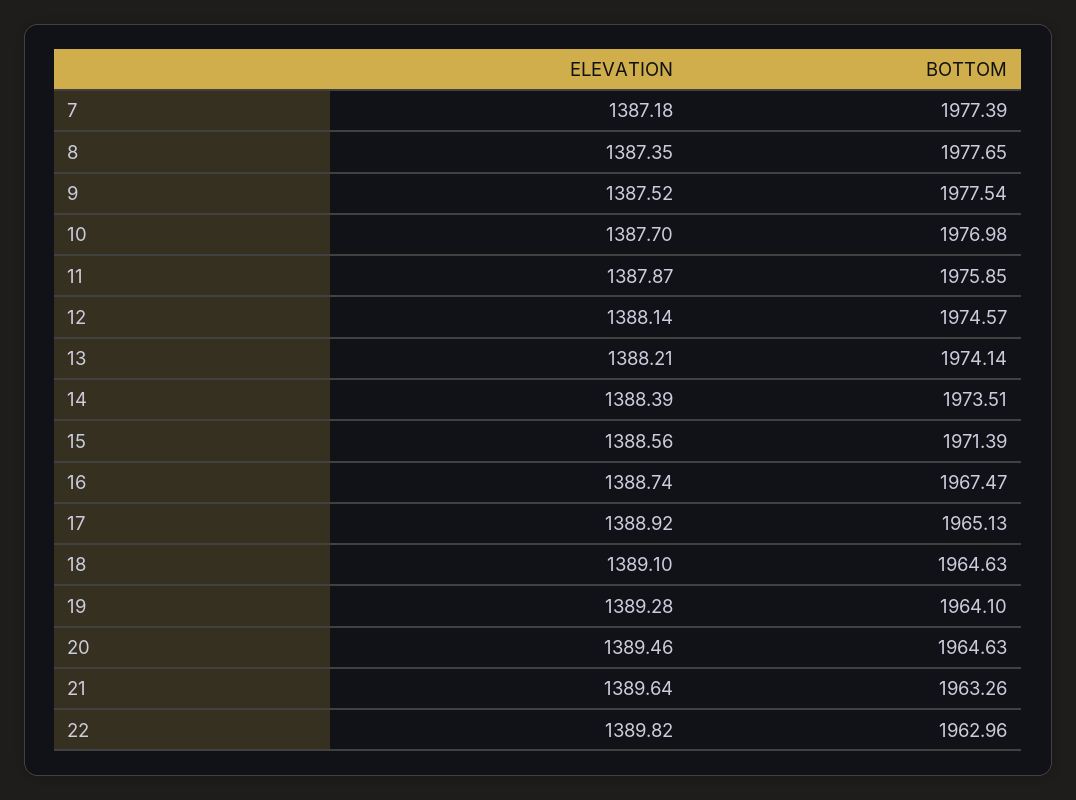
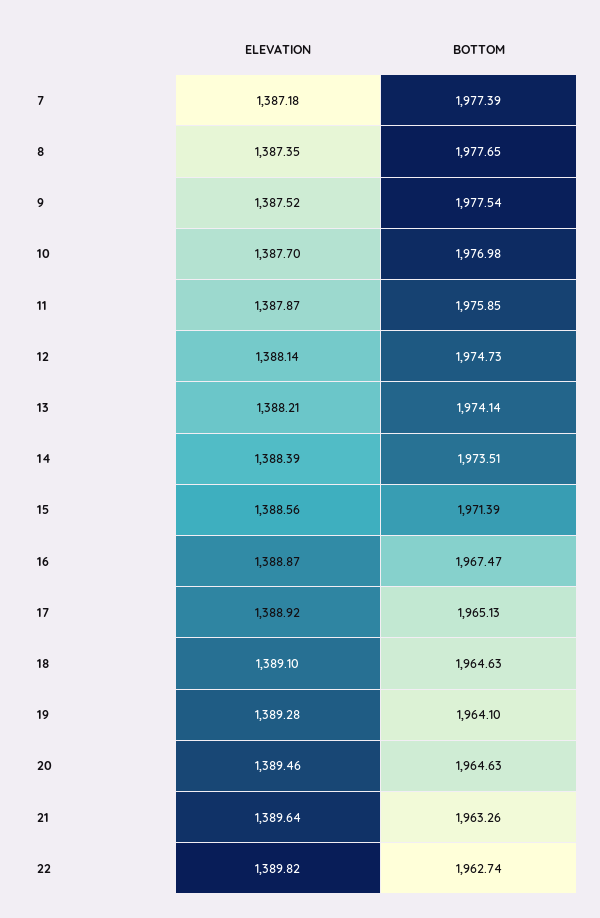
  {
    "ELEVATION": {
      "7": 1387.18,
      "8": 1387.35,
      "9": 1387.52,
      "10": 1387.7,
      "11": 1387.87,
      "12": 1388.14,
      "13": 1388.21,
      "14": 1388.39,
      "15": 1388.56,
-     "16": 1388.74,
+     "16": 1388.87,
      "17": 1388.92,
      "18": 1389.1,
      "19": 1389.28,
      "20": 1389.46,
      "21": 1389.64,
      "22": 1389.82
    },
    "BOTTOM": {
      "7": 1977.39,
      "8": 1977.65,
      "9": 1977.54,
      "10": 1976.98,
      "11": 1975.85,
-     "12": 1974.57,
+     "12": 1974.73,
      "13": 1974.14,
      "14": 1973.51,
      "15": 1971.39,
      "16": 1967.47,
      "17": 1965.13,
      "18": 1964.63,
      "19": 1964.1,
      "20": 1964.63,
      "21": 1963.26,
-     "22": 1962.96
+     "22": 1962.74
    }
  }

